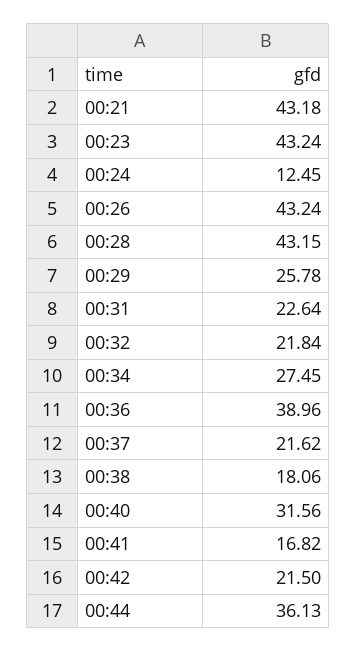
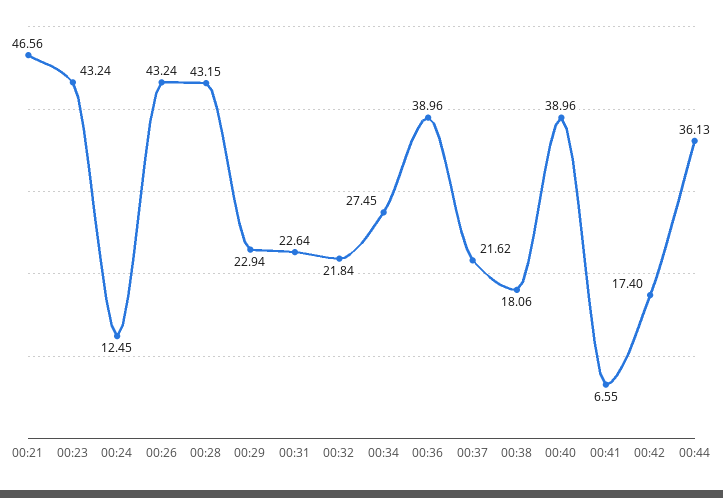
  {
-   "00:21": 43.18,
+   "00:21": 46.56,
    "00:23": 43.24,
    "00:24": 12.45,
    "00:26": 43.24,
    "00:28": 43.15,
-   "00:29": 25.78,
+   "00:29": 22.94,
    "00:31": 22.64,
    "00:32": 21.84,
    "00:34": 27.45,
    "00:36": 38.96,
    "00:37": 21.62,
    "00:38": 18.06,
-   "00:40": 31.56,
+   "00:40": 38.96,
-   "00:41": 16.82,
+   "00:41": 6.55,
-   "00:42": 21.5,
+   "00:42": 17.4,
    "00:44": 36.13
  }

